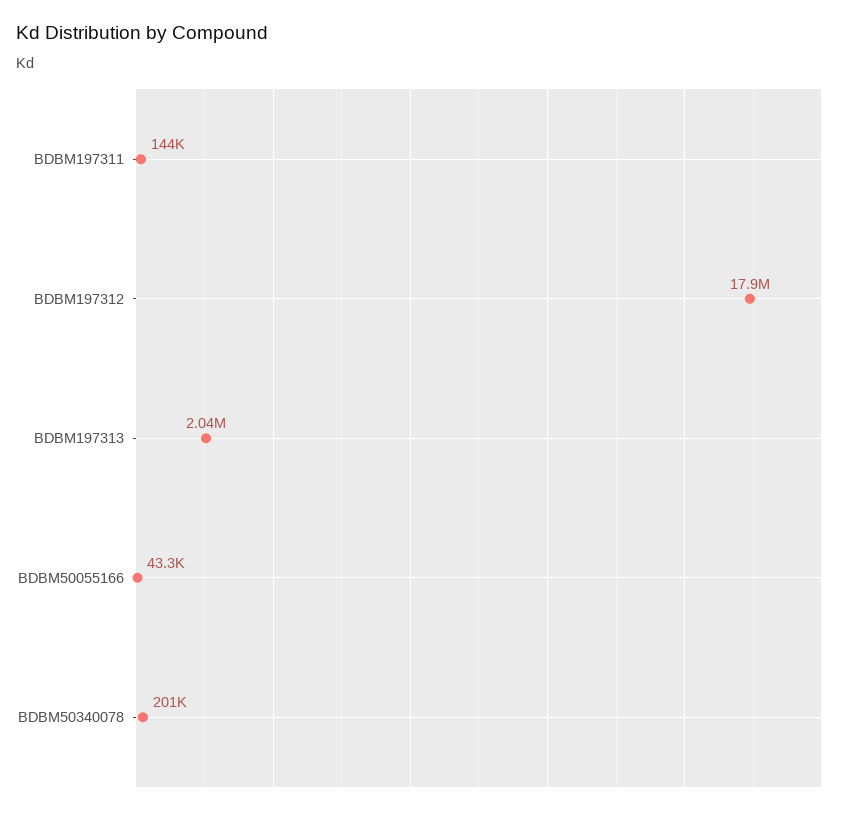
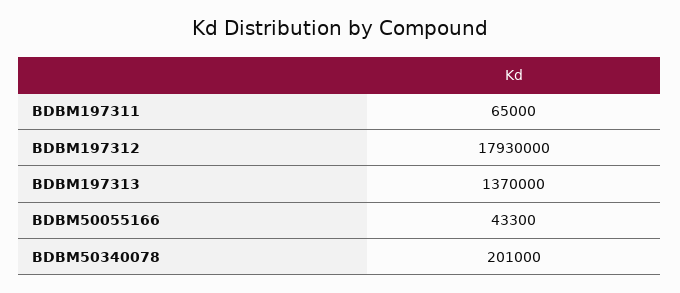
  {
-   "BDBM197311": 144000,
+   "BDBM197311": 65000,
    "BDBM197312": 17930000,
-   "BDBM197313": 2040000,
+   "BDBM197313": 1370000,
    "BDBM50055166": 43300,
    "BDBM50340078": 201000
  }

